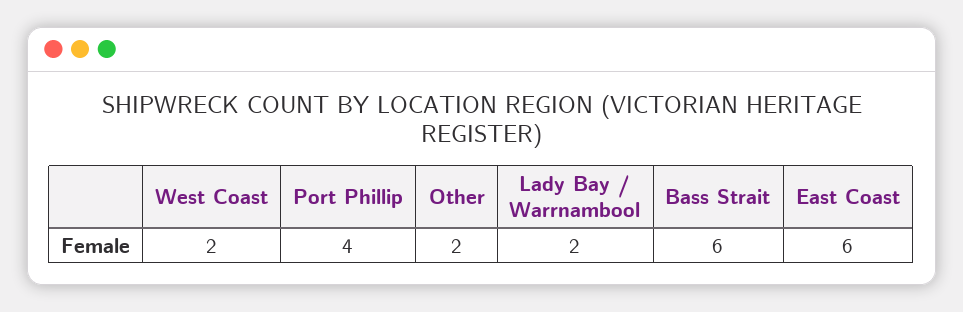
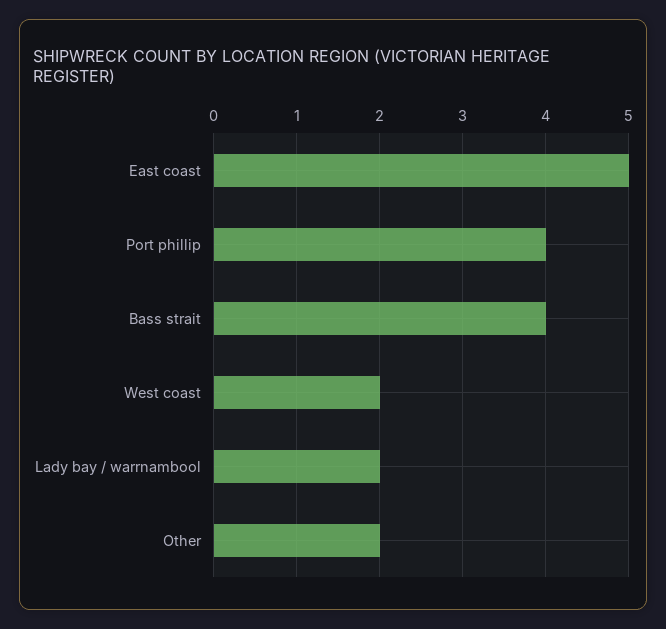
  {
    "West Coast": 2,
    "Port Phillip": 4,
    "Other": 2,
    "Lady Bay / Warrnambool": 2,
-   "Bass Strait": 6,
+   "Bass Strait": 4,
-   "East Coast": 6
+   "East Coast": 5
  }

